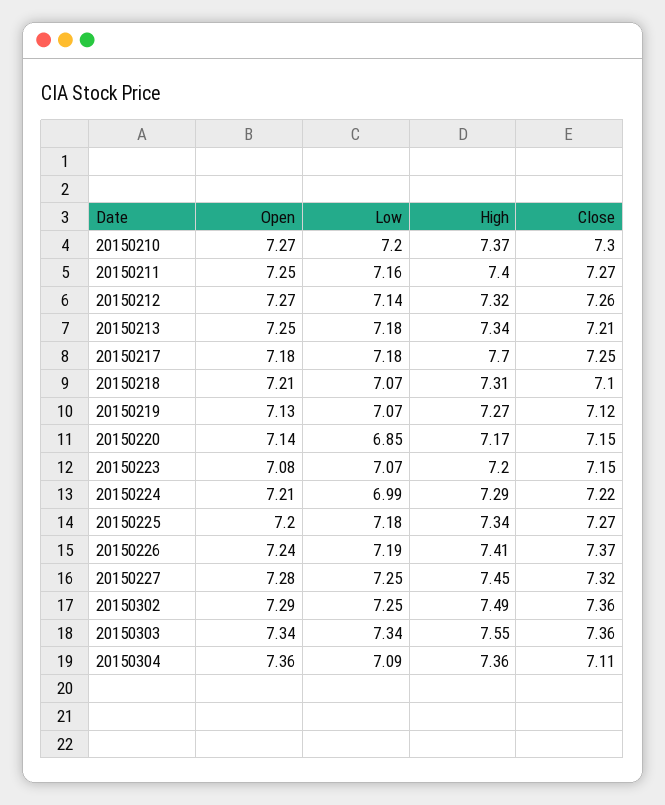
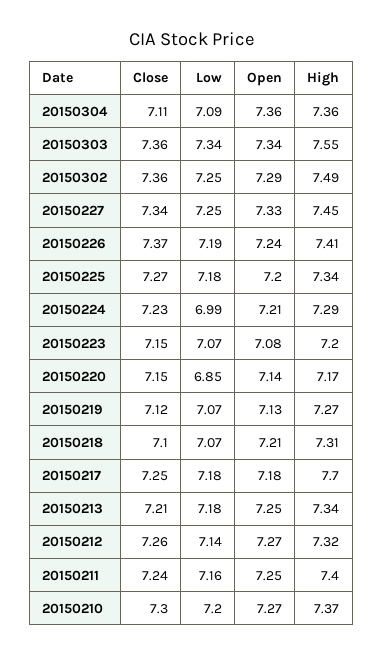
  {
    "Open": {
      "20150210": 7.27,
      "20150211": 7.25,
      "20150212": 7.27,
      "20150213": 7.25,
      "20150217": 7.18,
      "20150218": 7.21,
      "20150219": 7.13,
      "20150220": 7.14,
      "20150223": 7.08,
      "20150224": 7.21,
      "20150225": 7.2,
      "20150226": 7.24,
-     "20150227": 7.28,
+     "20150227": 7.33,
      "20150302": 7.29,
      "20150303": 7.34,
      "20150304": 7.36
    },
    "Low": {
      "20150210": 7.2,
      "20150211": 7.16,
      "20150212": 7.14,
      "20150213": 7.18,
      "20150217": 7.18,
      "20150218": 7.07,
      "20150219": 7.07,
      "20150220": 6.85,
      "20150223": 7.07,
      "20150224": 6.99,
      "20150225": 7.18,
      "20150226": 7.19,
      "20150227": 7.25,
      "20150302": 7.25,
      "20150303": 7.34,
      "20150304": 7.09
    },
    "High": {
      "20150210": 7.37,
      "20150211": 7.4,
      "20150212": 7.32,
      "20150213": 7.34,
      "20150217": 7.7,
      "20150218": 7.31,
      "20150219": 7.27,
      "20150220": 7.17,
      "20150223": 7.2,
      "20150224": 7.29,
      "20150225": 7.34,
      "20150226": 7.41,
      "20150227": 7.45,
      "20150302": 7.49,
      "20150303": 7.55,
      "20150304": 7.36
    },
    "Close": {
      "20150210": 7.3,
-     "20150211": 7.27,
+     "20150211": 7.24,
      "20150212": 7.26,
      "20150213": 7.21,
      "20150217": 7.25,
      "20150218": 7.1,
      "20150219": 7.12,
      "20150220": 7.15,
      "20150223": 7.15,
-     "20150224": 7.22,
+     "20150224": 7.23,
      "20150225": 7.27,
      "20150226": 7.37,
-     "20150227": 7.32,
+     "20150227": 7.34,
      "20150302": 7.36,
      "20150303": 7.36,
      "20150304": 7.11
    }
  }

